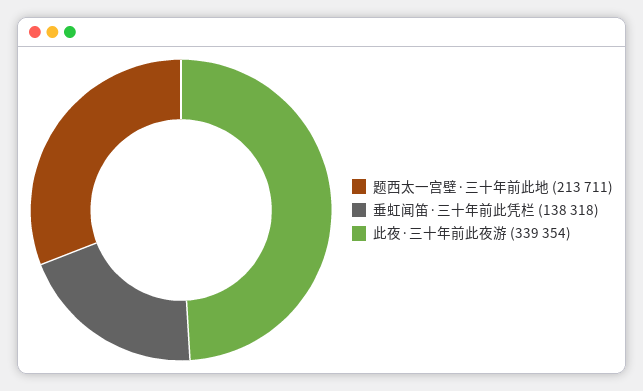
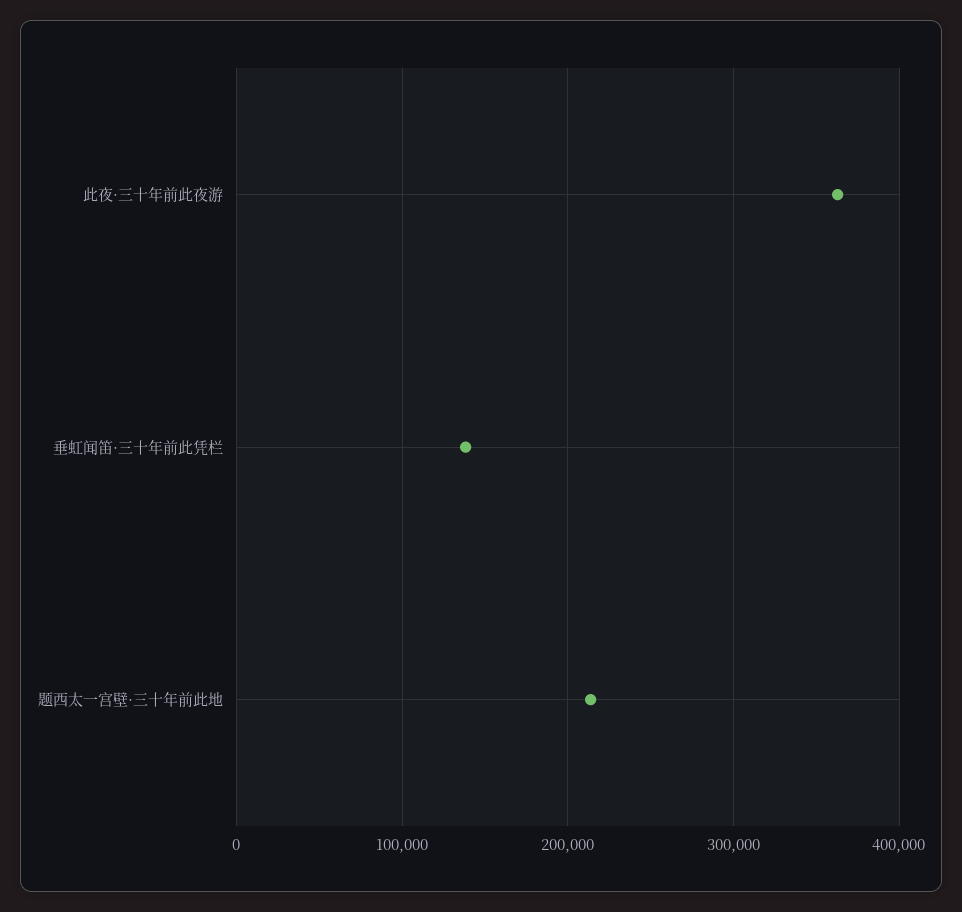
  {
    "题西太一宫壁·三十年前此地": 213711,
    "垂虹闻笛·三十年前此凭栏": 138318,
-   "此夜·三十年前此夜游": 339354
+   "此夜·三十年前此夜游": 360000
  }

